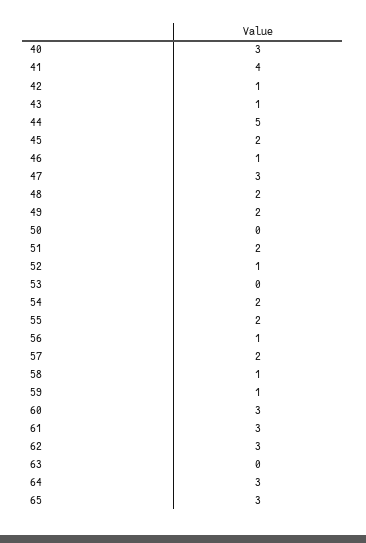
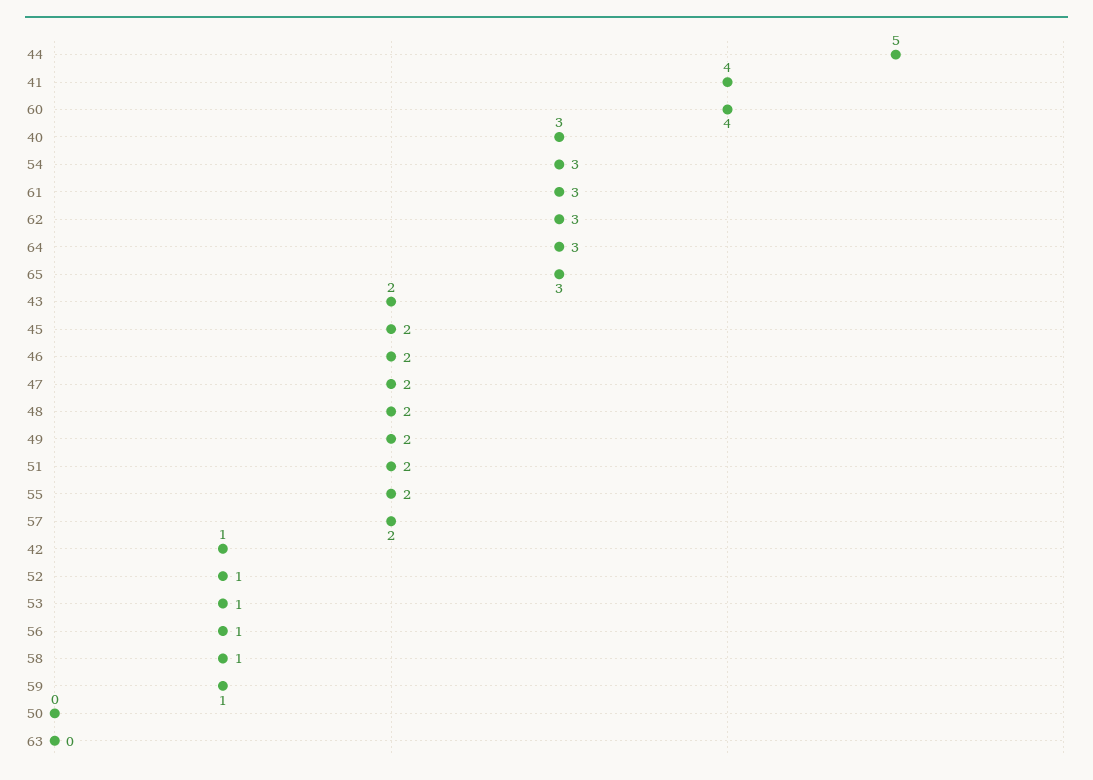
  {
    "40": 3,
    "41": 4,
    "42": 1,
-   "43": 1,
+   "43": 2,
    "44": 5,
    "45": 2,
-   "46": 1,
+   "46": 2,
-   "47": 3,
+   "47": 2,
    "48": 2,
    "49": 2,
    "50": 0,
    "51": 2,
    "52": 1,
-   "53": 0,
+   "53": 1,
-   "54": 2,
+   "54": 3,
    "55": 2,
    "56": 1,
    "57": 2,
    "58": 1,
    "59": 1,
-   "60": 3,
+   "60": 4,
    "61": 3,
    "62": 3,
    "63": 0,
    "64": 3,
    "65": 3
  }

